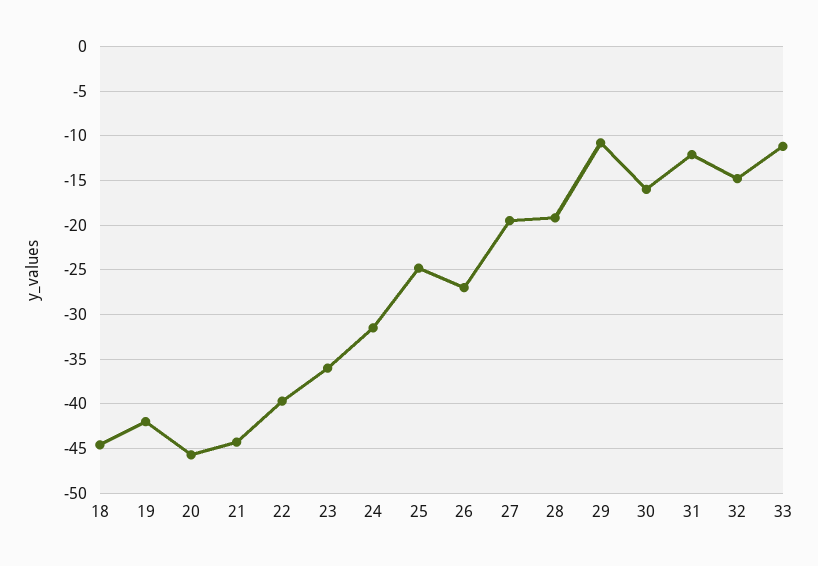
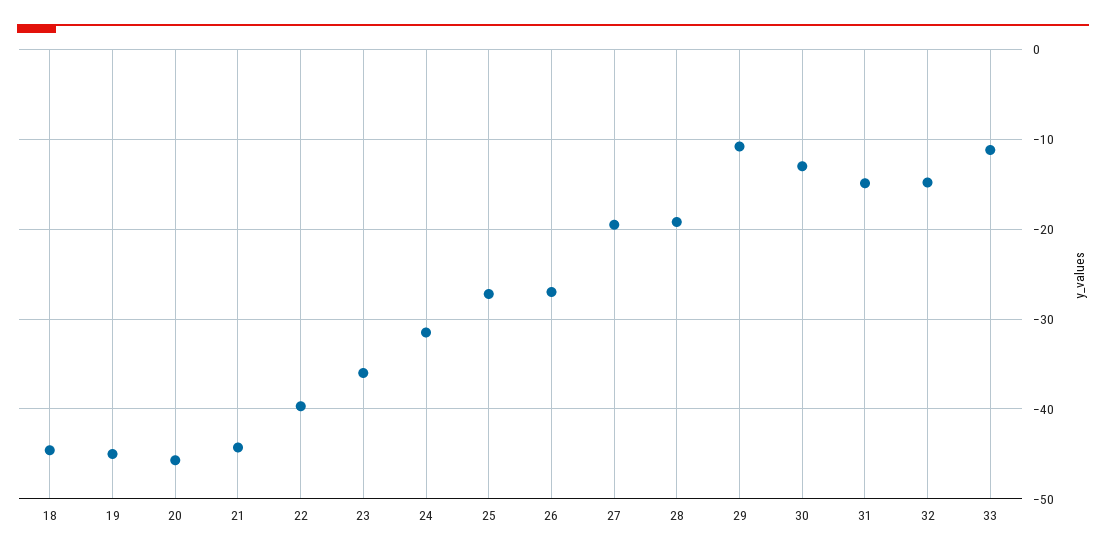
  {
    "18": -45,
-   "19": -42,
+   "19": -45,
    "20": -46,
    "21": -44,
    "22": -40,
    "23": -36,
    "24": -32,
-   "25": -25,
+   "25": -27,
    "26": -27,
    "27": -20,
    "28": -19,
    "29": -11,
-   "30": -16,
+   "30": -13,
-   "31": -12,
+   "31": -15,
    "32": -15,
    "33": -11
  }

